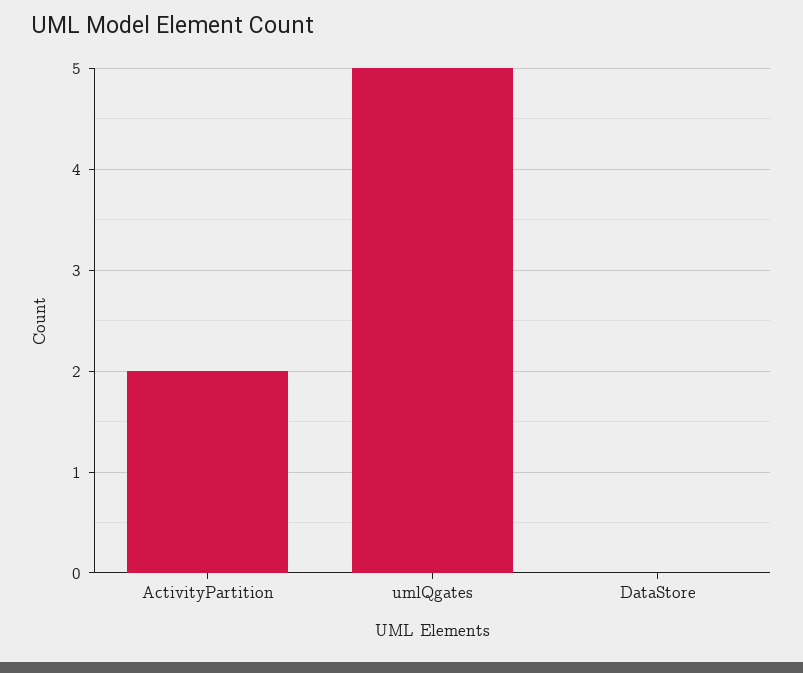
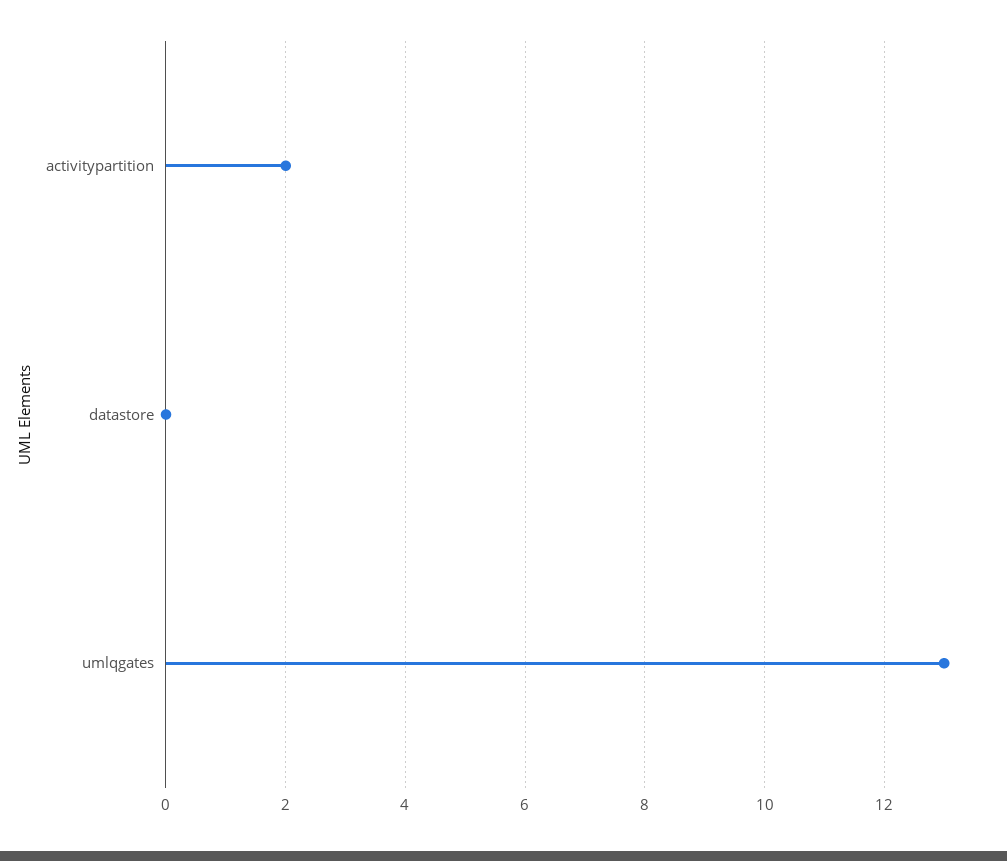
  {
    "ActivityPartition": 2,
-   "umlQgates": 5,
+   "umlQgates": 13,
    "DataStore": 0
  }

